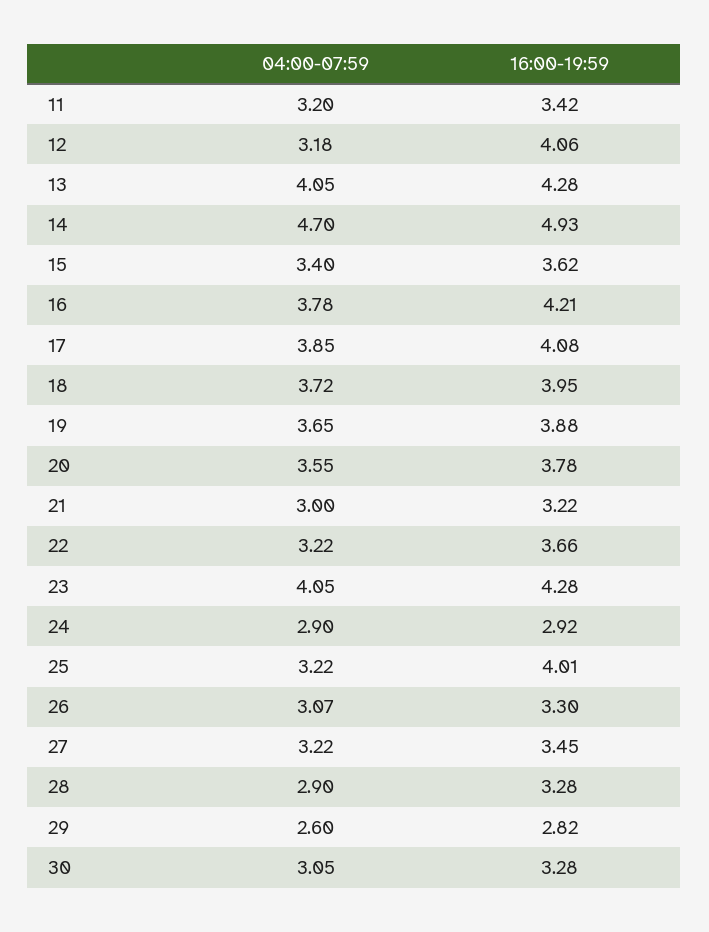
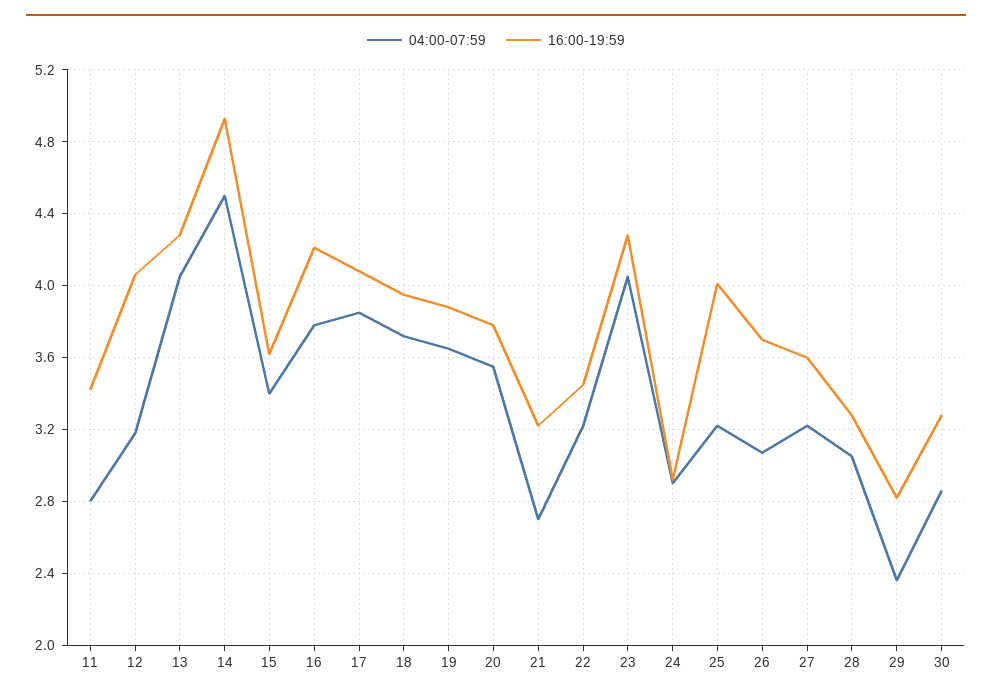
  {
    "04:00-07:59": {
-     "11": 3.2,
+     "11": 2.8,
      "12": 3.18,
      "13": 4.05,
-     "14": 4.7,
+     "14": 4.5,
      "15": 3.4,
      "16": 3.78,
      "17": 3.85,
      "18": 3.72,
      "19": 3.65,
      "20": 3.55,
-     "21": 3,
+     "21": 2.7,
      "22": 3.22,
      "23": 4.05,
      "24": 2.9,
      "25": 3.22,
      "26": 3.07,
      "27": 3.22,
-     "28": 2.9,
+     "28": 3.05,
-     "29": 2.6,
+     "29": 2.35,
-     "30": 3.05
+     "30": 2.85
    },
    "16:00-19:59": {
      "11": 3.42,
      "12": 4.06,
      "13": 4.28,
      "14": 4.93,
      "15": 3.62,
      "16": 4.21,
      "17": 4.08,
      "18": 3.95,
      "19": 3.88,
      "20": 3.78,
      "21": 3.22,
-     "22": 3.66,
+     "22": 3.45,
      "23": 4.28,
      "24": 2.92,
      "25": 4.01,
-     "26": 3.3,
+     "26": 3.7,
-     "27": 3.45,
+     "27": 3.6,
      "28": 3.28,
      "29": 2.82,
      "30": 3.28
    }
  }

